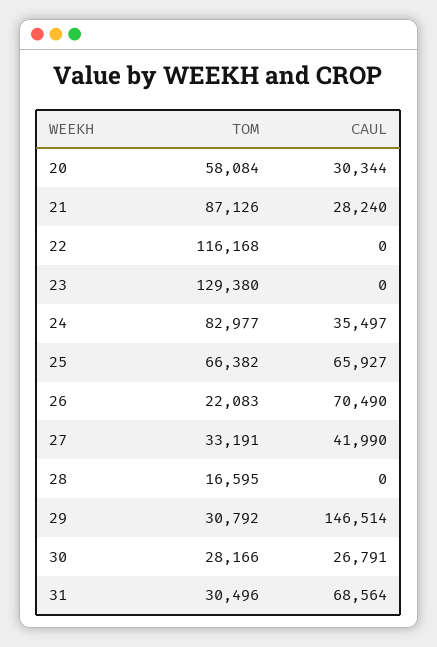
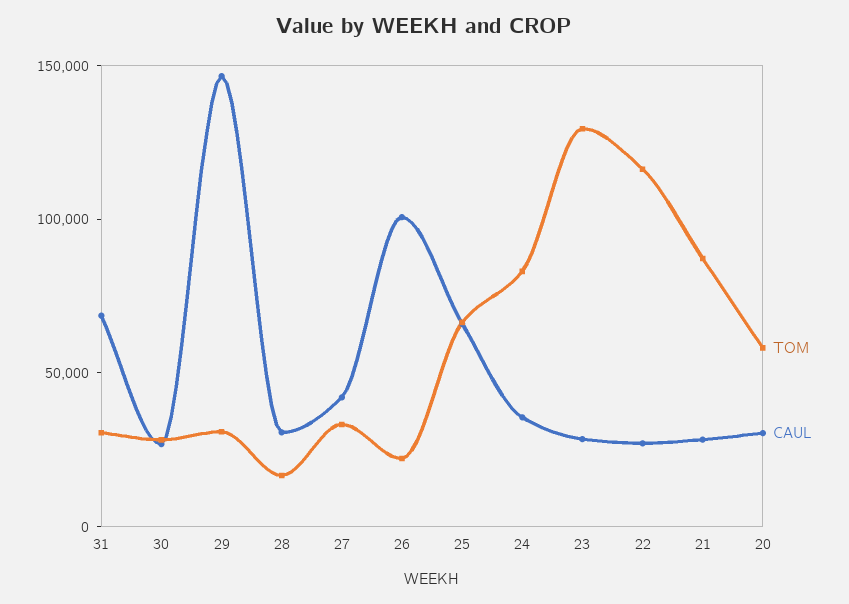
  {
    "TOM": {
      "20": 58084,
      "21": 87126,
      "22": 116168,
      "23": 129380,
      "24": 82977,
      "25": 66382,
      "26": 22083,
      "27": 33191,
      "28": 16595,
      "29": 30792,
      "30": 28166,
      "31": 30496
    },
    "CAUL": {
      "20": 30344,
      "21": 28240,
-     "22": 0,
+     "22": 30000,
-     "23": 0,
+     "23": 30000,
      "24": 35497,
      "25": 65927,
-     "26": 70490,
+     "26": 100000,
      "27": 41990,
-     "28": 0,
+     "28": 30000,
      "29": 146514,
      "30": 26791,
      "31": 68564
    }
  }

